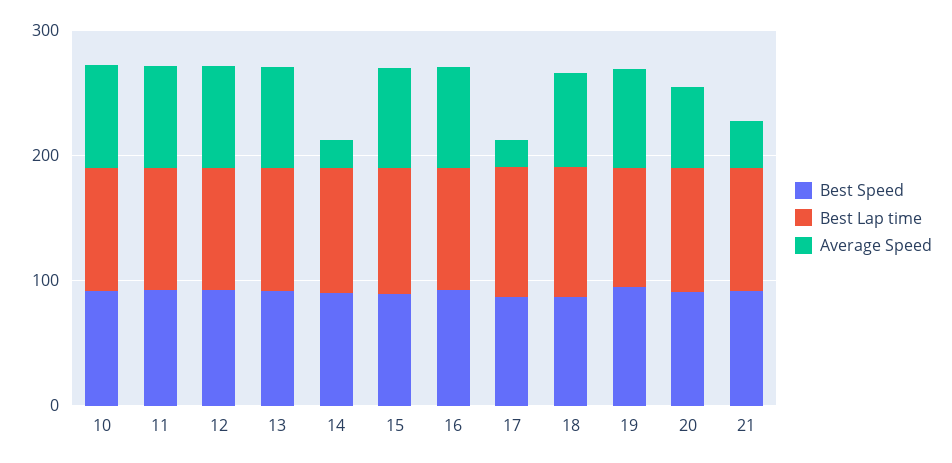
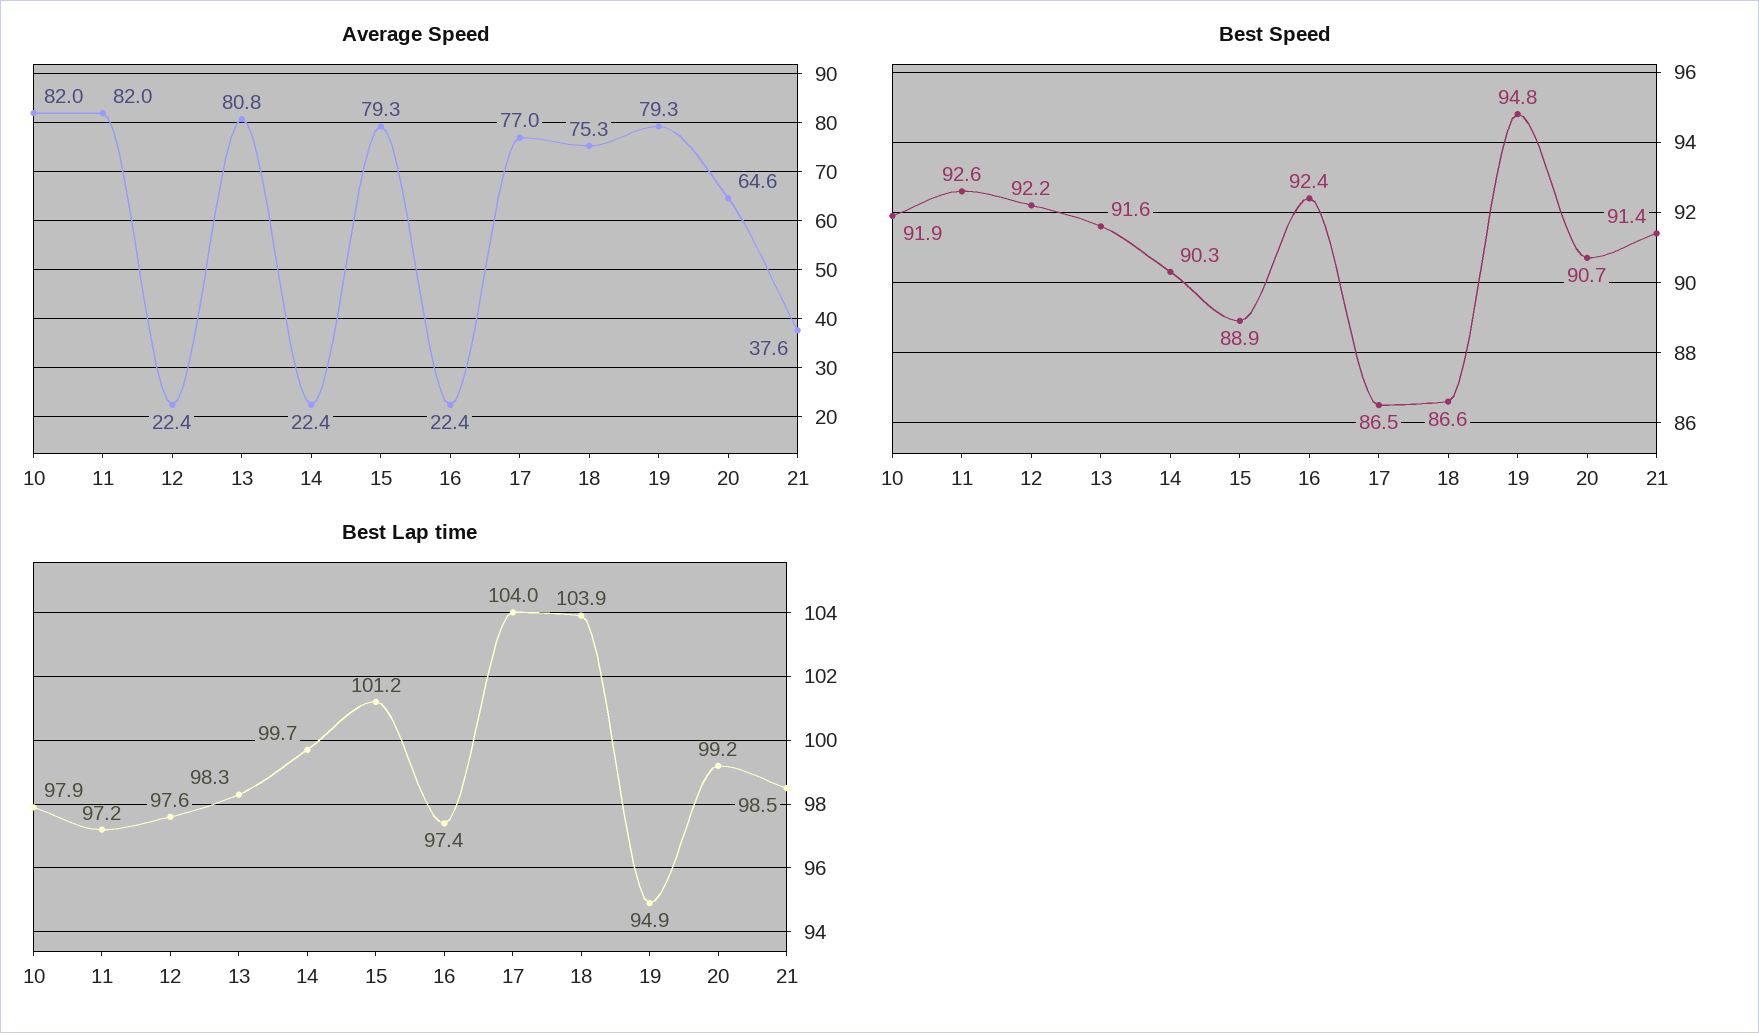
  {
    "Best Speed": {
      "10": 91.9,
      "11": 92.6,
      "12": 92.2,
      "13": 91.6,
      "14": 90.3,
      "15": 88.9,
      "16": 92.4,
      "17": 86.5,
      "18": 86.6,
      "19": 94.8,
      "20": 90.7,
      "21": 91.4
    },
    "Best Lap time": {
      "10": 97.9,
      "11": 97.2,
      "12": 97.6,
      "13": 98.3,
      "14": 99.7,
      "15": 101.2,
      "16": 97.4,
      "17": 104,
      "18": 103.9,
      "19": 94.9,
      "20": 99.2,
      "21": 98.5
    },
    "Average Speed": {
      "10": 82,
      "11": 82,
-     "12": 80,
+     "12": 22.4,
      "13": 80.8,
      "14": 22.4,
      "15": 79.3,
-     "16": 80,
+     "16": 22.4,
-     "17": 20,
+     "17": 77,
      "18": 75.3,
      "19": 79.3,
      "20": 64.6,
      "21": 37.6
    }
  }

